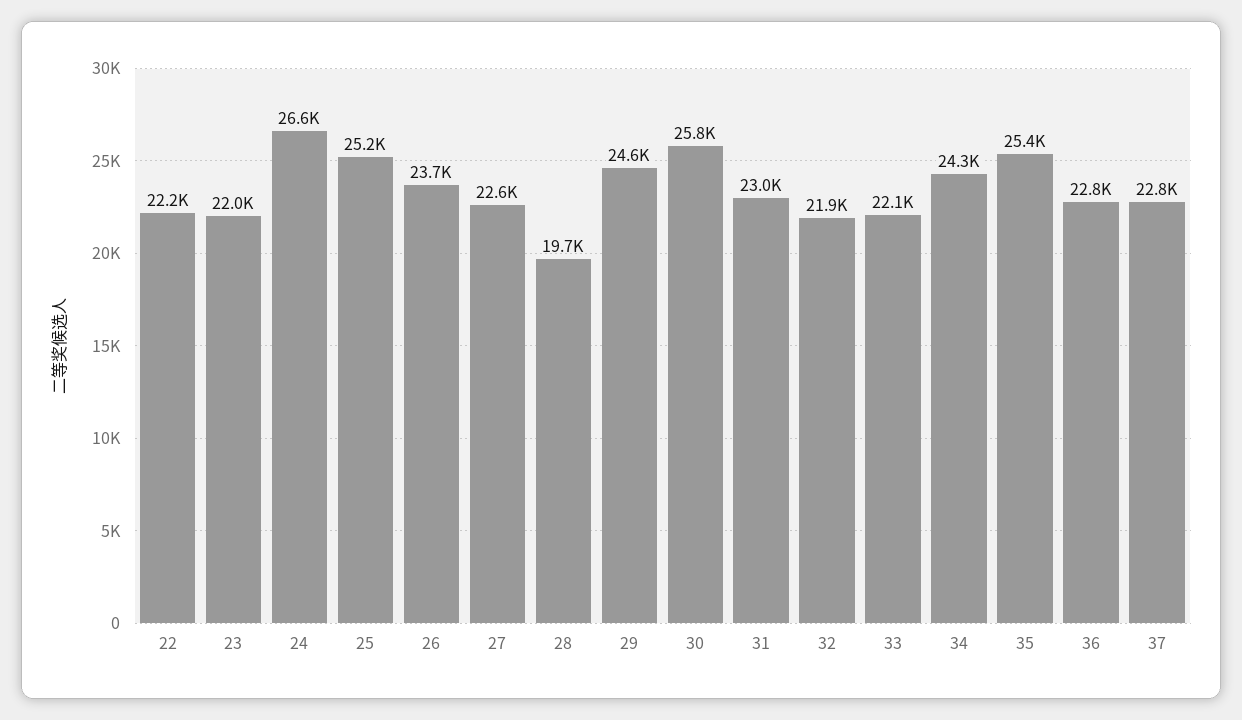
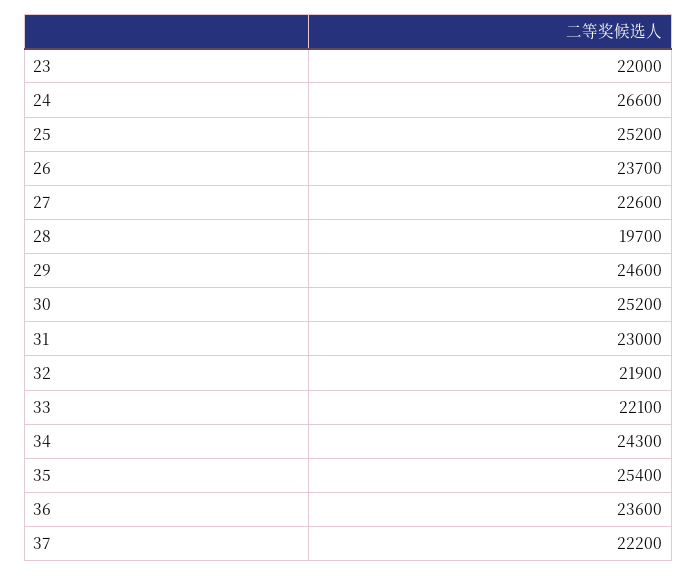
  {
-   "22": 22200,
    "23": 22000,
    "24": 26600,
    "25": 25200,
    "26": 23700,
    "27": 22600,
    "28": 19700,
    "29": 24600,
-   "30": 25800,
+   "30": 25200,
    "31": 23000,
    "32": 21900,
    "33": 22100,
    "34": 24300,
    "35": 25400,
-   "36": 22800,
+   "36": 23600,
-   "37": 22800
+   "37": 22200
  }

